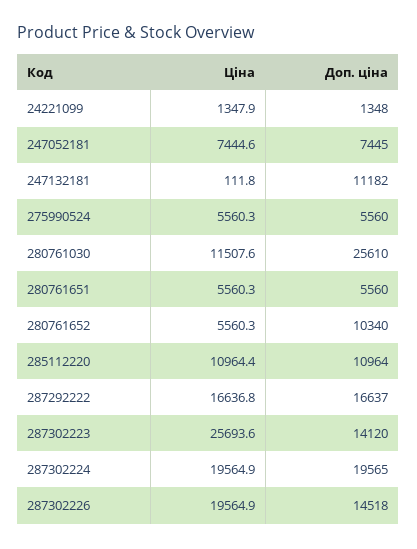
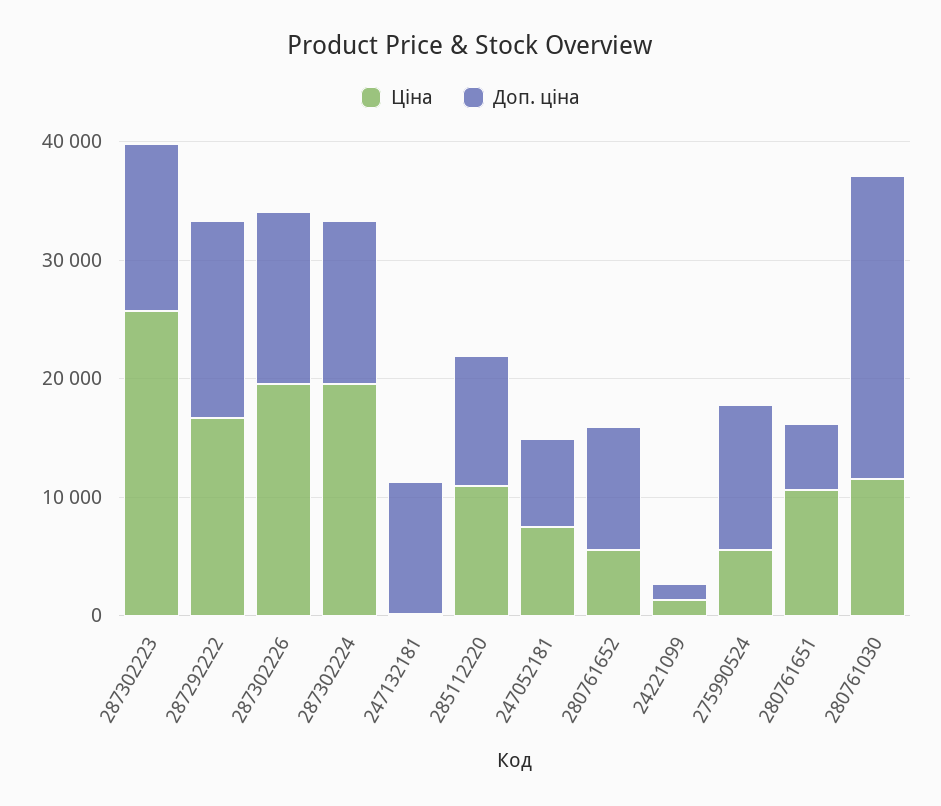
  {
    "Ціна": {
      "24221099": 1347.9,
      "247052181": 7444.6,
      "247132181": 111.8,
      "275990524": 5560.3,
      "280761030": 11507.6,
-     "280761651": 5560.3,
+     "280761651": 10000,
      "280761652": 5560.3,
      "285112220": 10964.4,
      "287292222": 16636.8,
      "287302223": 25693.6,
      "287302224": 19564.9,
      "287302226": 19564.9
    },
    "Доп. ціна": {
      "24221099": 1348,
      "247052181": 7445,
      "247132181": 11182,
-     "275990524": 5560,
+     "275990524": 12000,
      "280761030": 25610,
      "280761651": 5560,
      "280761652": 10340,
      "285112220": 10964,
      "287292222": 16637,
      "287302223": 14120,
-     "287302224": 19565,
+     "287302224": 14000,
      "287302226": 14518
    }
  }

